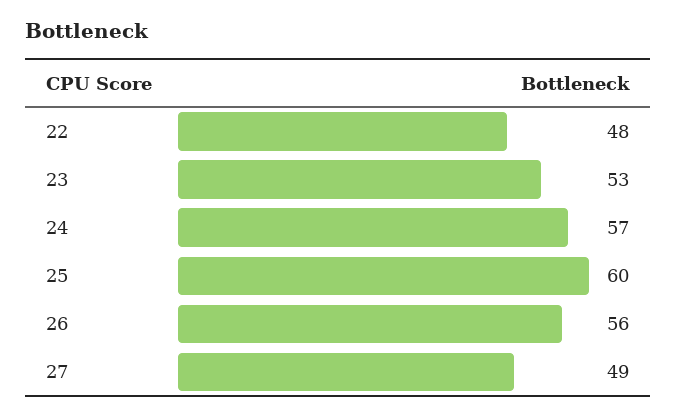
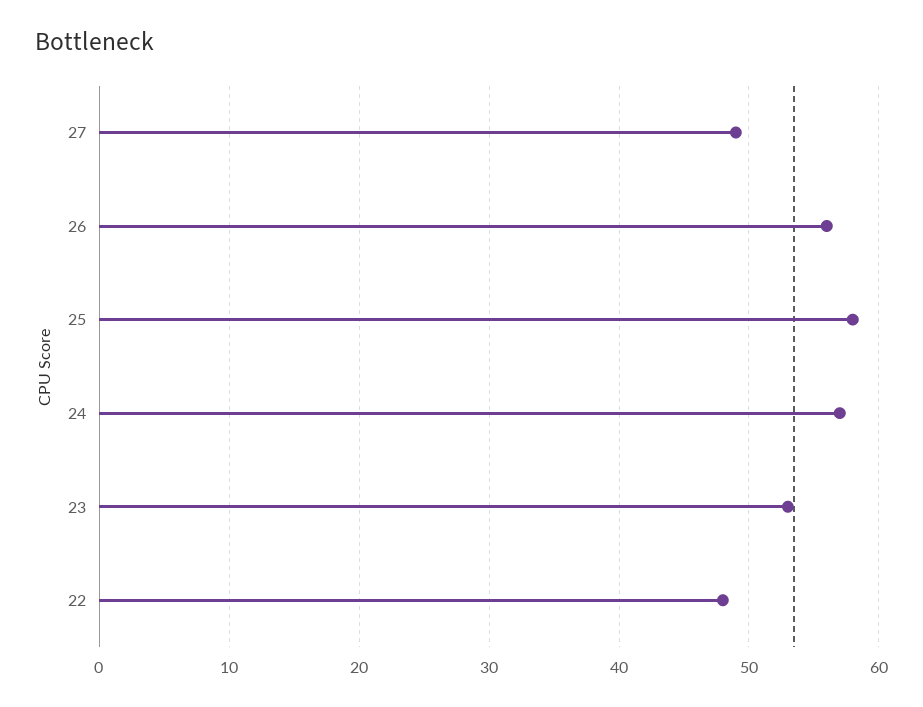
  {
    "22": 48,
    "23": 53,
    "24": 57,
-   "25": 60,
+   "25": 58,
    "26": 56,
    "27": 49
  }

